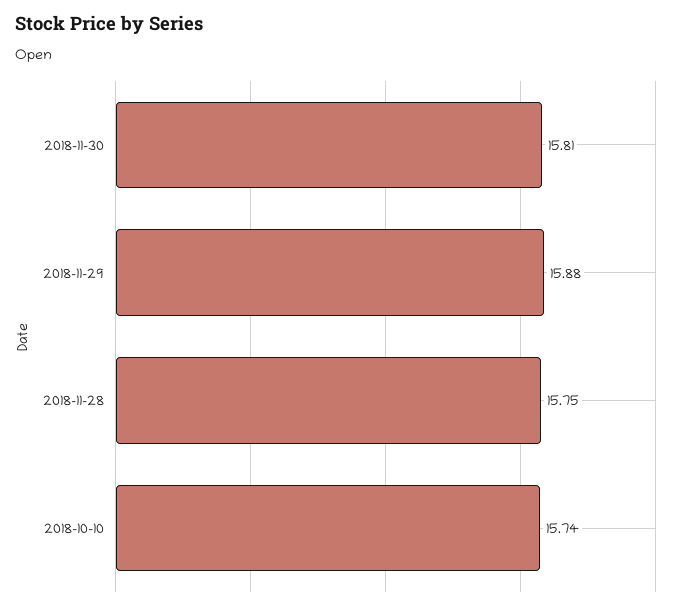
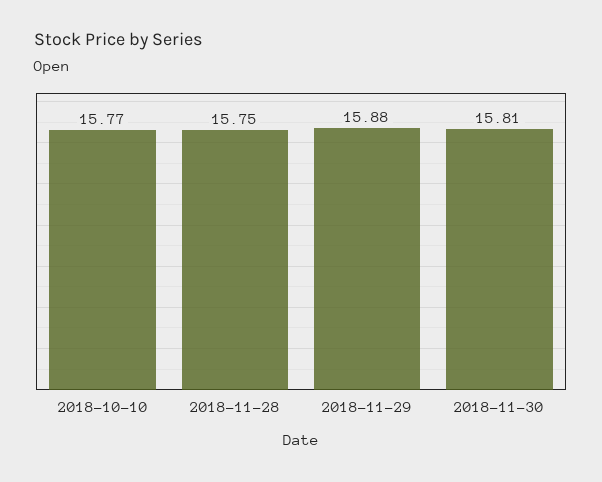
  {
    "2018-11-30": 15.81,
    "2018-11-29": 15.88,
    "2018-11-28": 15.75,
-   "2018-10-10": 15.74
+   "2018-10-10": 15.77
  }

